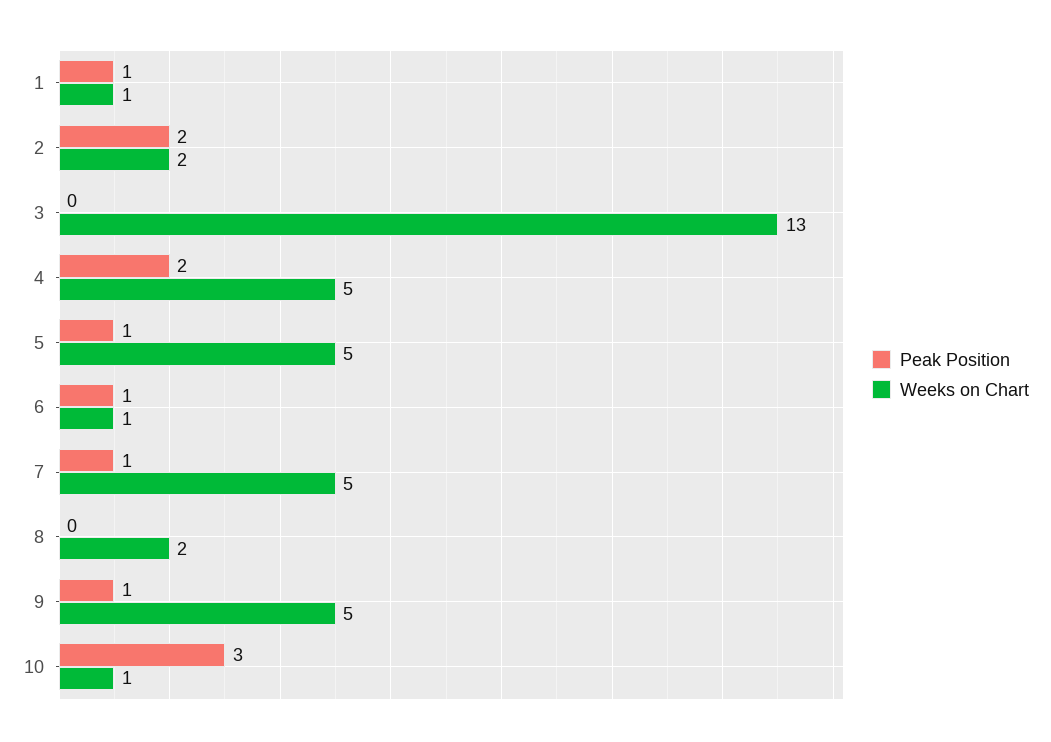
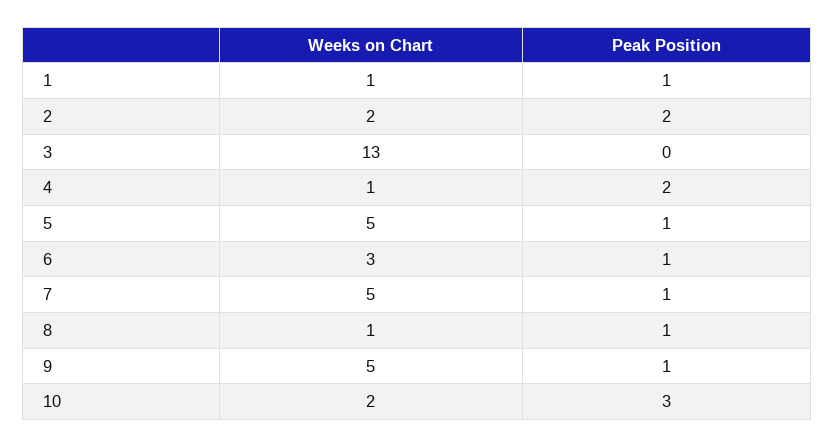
  {
    "Peak Position": {
      "1": 1,
      "2": 2,
      "3": 0,
      "4": 2,
      "5": 1,
      "6": 1,
      "7": 1,
-     "8": 0,
+     "8": 1,
      "9": 1,
      "10": 3
    },
    "Weeks on Chart": {
      "1": 1,
      "2": 2,
      "3": 13,
-     "4": 5,
+     "4": 1,
      "5": 5,
-     "6": 1,
+     "6": 3,
      "7": 5,
-     "8": 2,
+     "8": 1,
      "9": 5,
-     "10": 1
+     "10": 2
    }
  }

